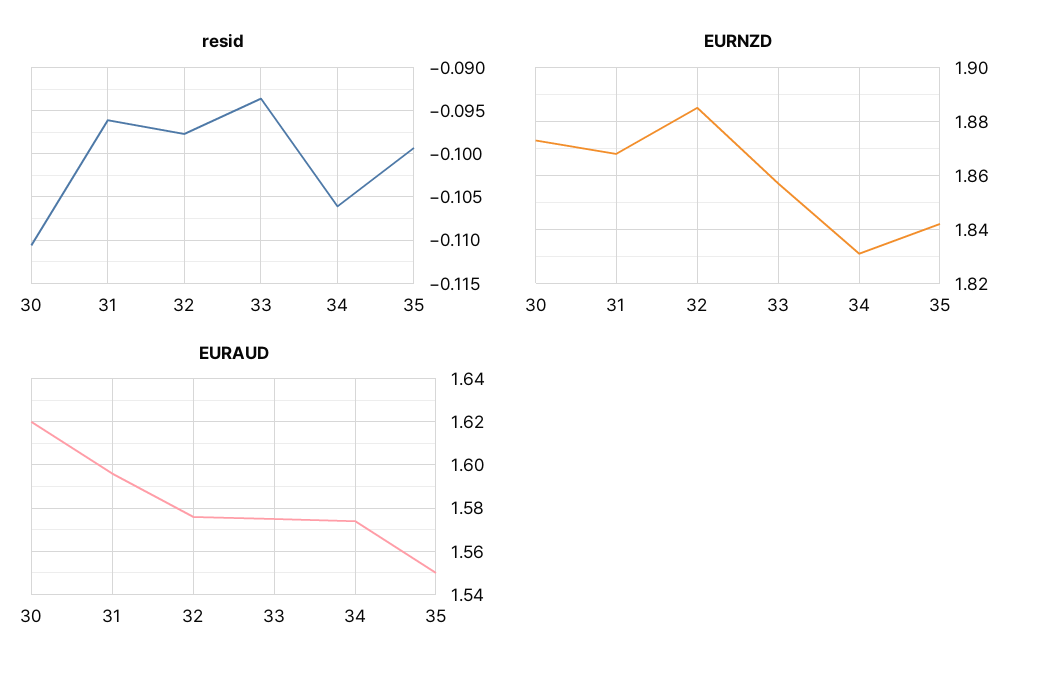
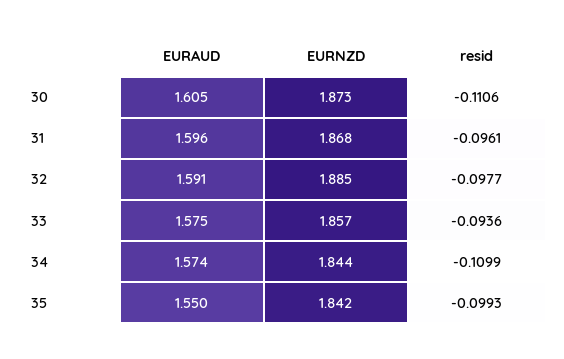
  {
    "resid": {
      "30": -0.1106,
      "31": -0.0961,
      "32": -0.0977,
      "33": -0.0936,
-     "34": -0.106,
+     "34": -0.1099,
      "35": -0.0993
    },
    "EURNZD": {
      "30": 1.873,
      "31": 1.868,
      "32": 1.885,
      "33": 1.857,
-     "34": 1.83,
+     "34": 1.844,
      "35": 1.842
    },
    "EURAUD": {
-     "30": 1.62,
+     "30": 1.605,
      "31": 1.596,
-     "32": 1.575,
+     "32": 1.591,
      "33": 1.575,
      "34": 1.574,
      "35": 1.55
    }
  }

